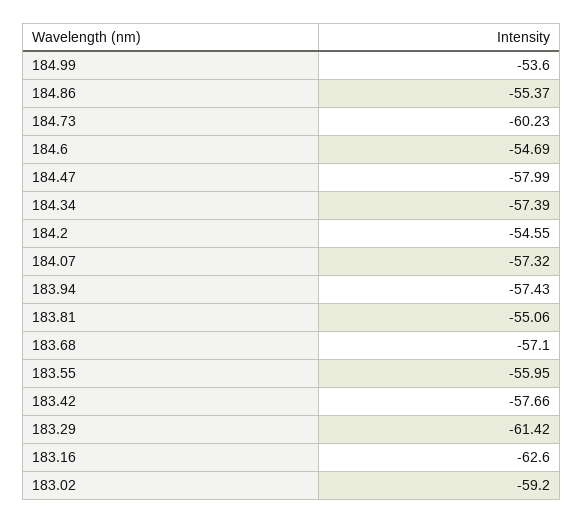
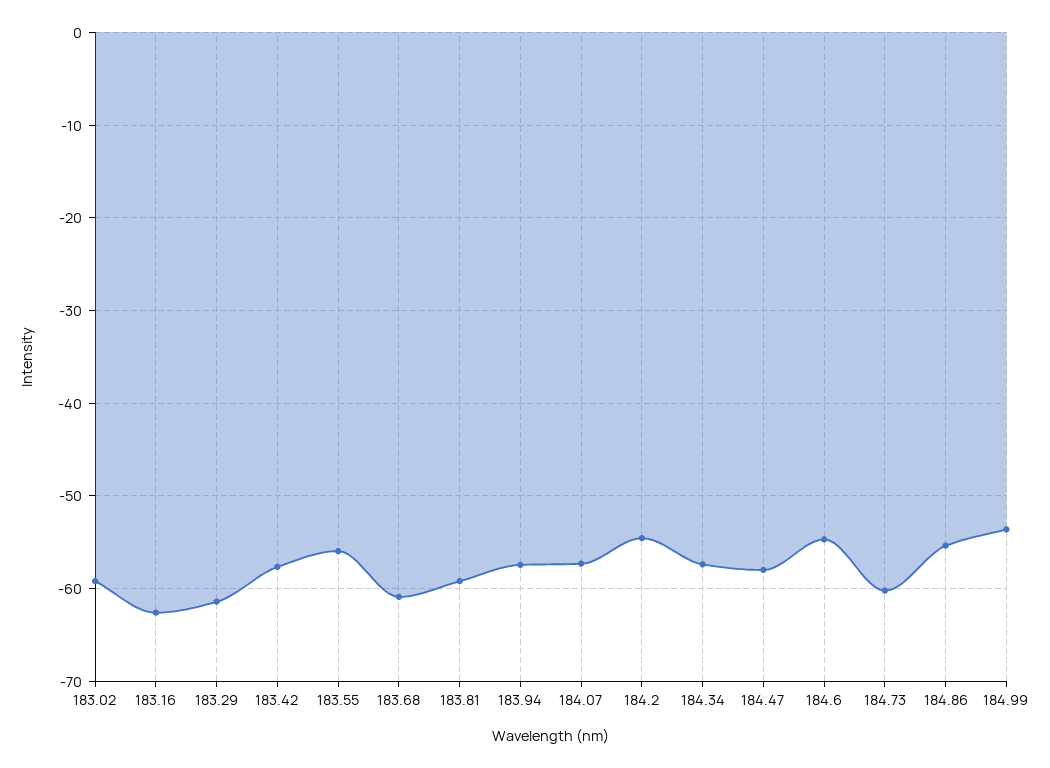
  {
    "184.99": -53.6,
    "184.86": -55.37,
    "184.73": -60.23,
    "184.6": -54.69,
    "184.47": -57.99,
    "184.34": -57.39,
    "184.2": -54.55,
    "184.07": -57.32,
    "183.94": -57.43,
-   "183.81": -55.06,
+   "183.81": -59,
-   "183.68": -57.1,
+   "183.68": -61,
    "183.55": -55.95,
    "183.42": -57.66,
    "183.29": -61.42,
    "183.16": -62.6,
    "183.02": -59.2
  }

